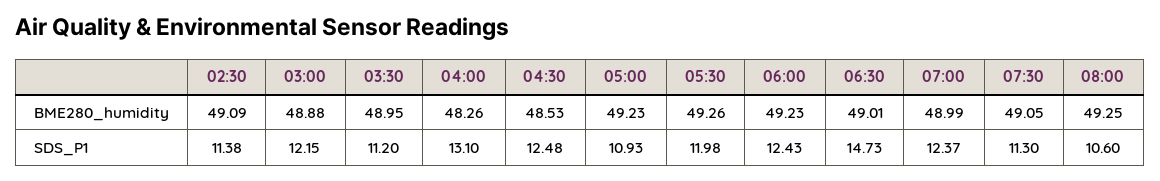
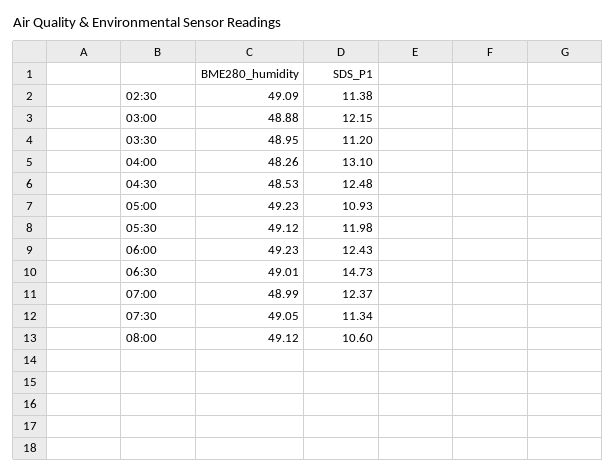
  {
    "02:30": {
      "BME280_humidity": 49.09,
      "SDS_P1": 11.38
    },
    "03:00": {
      "BME280_humidity": 48.88,
      "SDS_P1": 12.15
    },
    "03:30": {
      "BME280_humidity": 48.95,
      "SDS_P1": 11.2
    },
    "04:00": {
      "BME280_humidity": 48.26,
      "SDS_P1": 13.1
    },
    "04:30": {
      "BME280_humidity": 48.53,
      "SDS_P1": 12.48
    },
    "05:00": {
      "BME280_humidity": 49.23,
      "SDS_P1": 10.93
    },
    "05:30": {
-     "BME280_humidity": 49.26,
+     "BME280_humidity": 49.12,
      "SDS_P1": 11.98
    },
    "06:00": {
      "BME280_humidity": 49.23,
      "SDS_P1": 12.43
    },
    "06:30": {
      "BME280_humidity": 49.01,
      "SDS_P1": 14.73
    },
    "07:00": {
      "BME280_humidity": 48.99,
      "SDS_P1": 12.37
    },
    "07:30": {
      "BME280_humidity": 49.05,
-     "SDS_P1": 11.3
+     "SDS_P1": 11.34
    },
    "08:00": {
-     "BME280_humidity": 49.25,
+     "BME280_humidity": 49.12,
      "SDS_P1": 10.6
    }
  }

